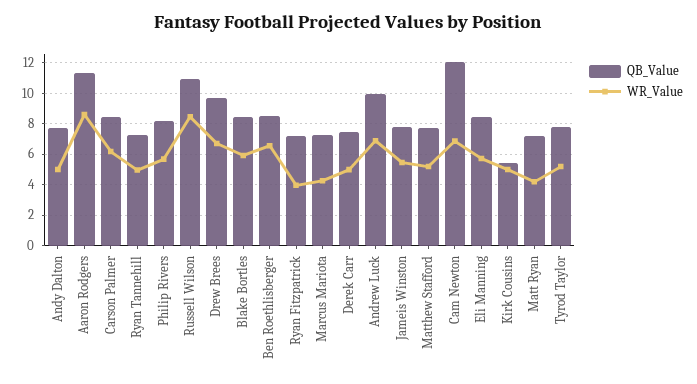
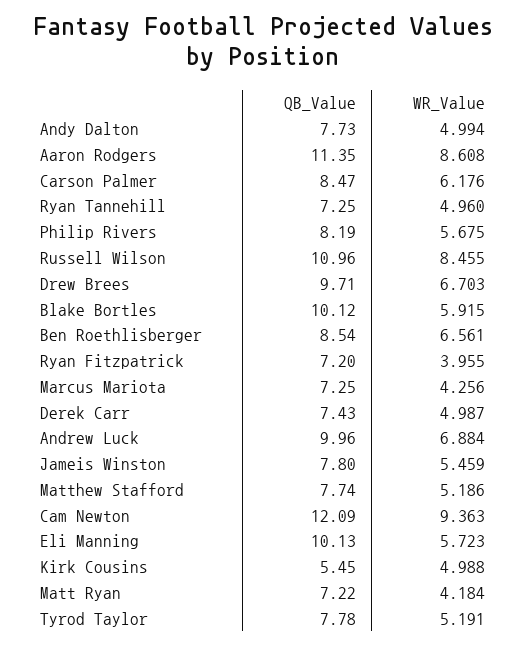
  {
    "QB_Value": {
      "Andy Dalton": 7.73,
      "Aaron Rodgers": 11.35,
      "Carson Palmer": 8.47,
      "Ryan Tannehill": 7.25,
      "Philip Rivers": 8.19,
      "Russell Wilson": 10.96,
      "Drew Brees": 9.71,
-     "Blake Bortles": 8.5,
+     "Blake Bortles": 10.12,
      "Ben Roethlisberger": 8.54,
      "Ryan Fitzpatrick": 7.2,
      "Marcus Mariota": 7.25,
      "Derek Carr": 7.43,
      "Andrew Luck": 9.96,
      "Jameis Winston": 7.8,
      "Matthew Stafford": 7.74,
      "Cam Newton": 12.09,
-     "Eli Manning": 8.5,
+     "Eli Manning": 10.13,
      "Kirk Cousins": 5.45,
      "Matt Ryan": 7.22,
      "Tyrod Taylor": 7.78
    },
    "WR_Value": {
      "Andy Dalton": 4.994,
      "Aaron Rodgers": 8.608,
      "Carson Palmer": 6.176,
      "Ryan Tannehill": 4.96,
      "Philip Rivers": 5.675,
      "Russell Wilson": 8.455,
      "Drew Brees": 6.703,
      "Blake Bortles": 5.915,
      "Ben Roethlisberger": 6.561,
      "Ryan Fitzpatrick": 3.955,
      "Marcus Mariota": 4.256,
      "Derek Carr": 4.987,
      "Andrew Luck": 6.884,
      "Jameis Winston": 5.459,
      "Matthew Stafford": 5.186,
-     "Cam Newton": 7,
+     "Cam Newton": 9.363,
      "Eli Manning": 5.723,
      "Kirk Cousins": 4.988,
      "Matt Ryan": 4.184,
      "Tyrod Taylor": 5.191
    }
  }

